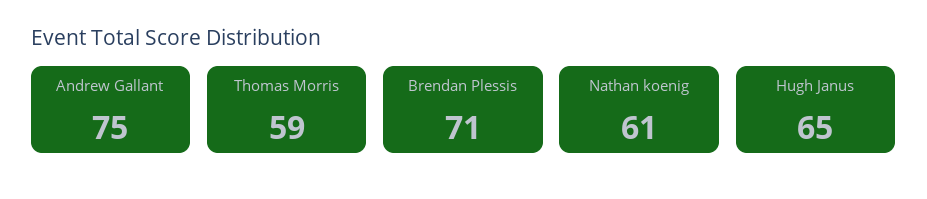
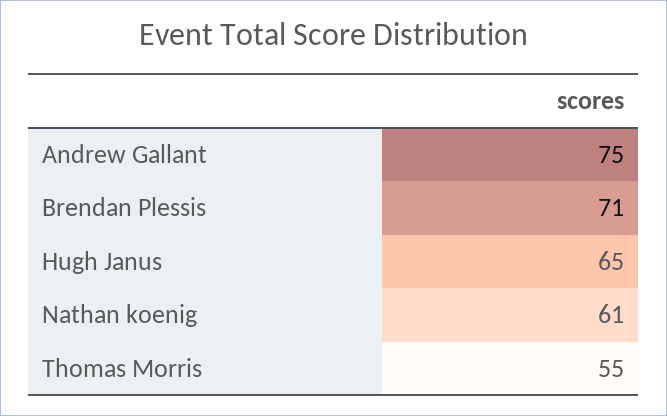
  {
    "Andrew Gallant": 75,
-   "Thomas Morris": 59,
+   "Thomas Morris": 55,
    "Brendan Plessis": 71,
    "Nathan koenig": 61,
    "Hugh Janus": 65
  }

